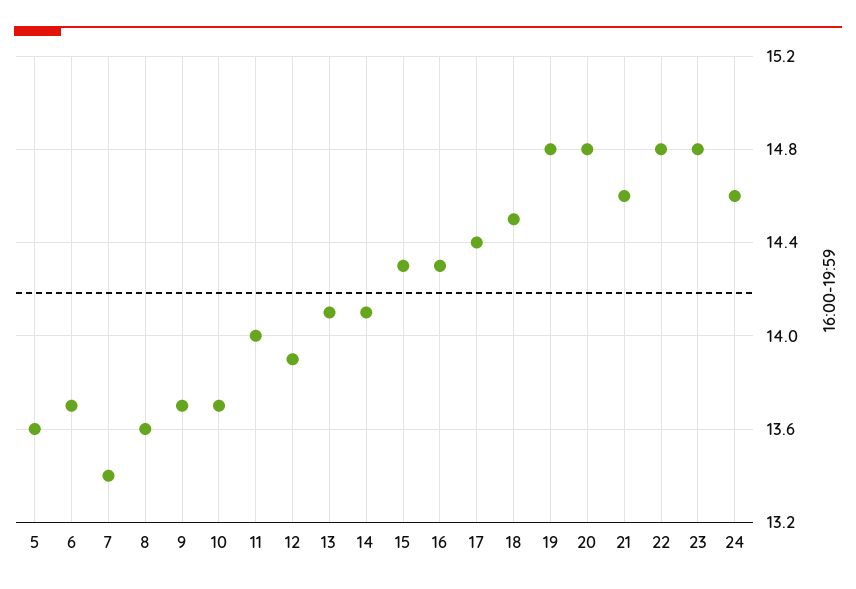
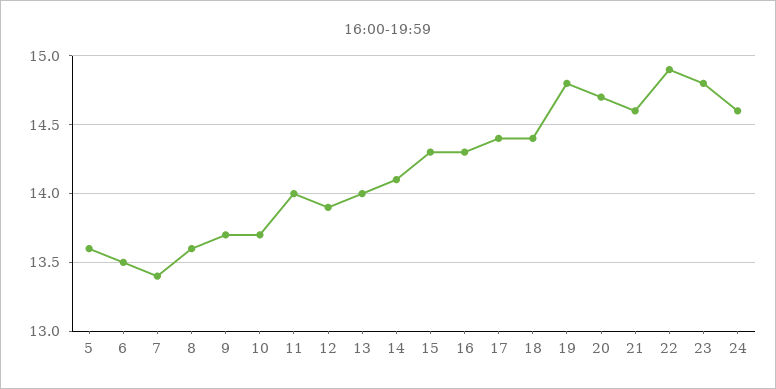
  {
    "5": 13.6,
-   "6": 13.7,
+   "6": 13.5,
    "7": 13.4,
    "8": 13.6,
    "9": 13.7,
    "10": 13.7,
    "11": 14,
    "12": 13.9,
-   "13": 14.1,
+   "13": 14,
    "14": 14.1,
    "15": 14.3,
    "16": 14.3,
    "17": 14.4,
-   "18": 14.5,
+   "18": 14.4,
    "19": 14.8,
-   "20": 14.8,
+   "20": 14.7,
    "21": 14.6,
-   "22": 14.8,
+   "22": 14.9,
    "23": 14.8,
    "24": 14.6
  }

